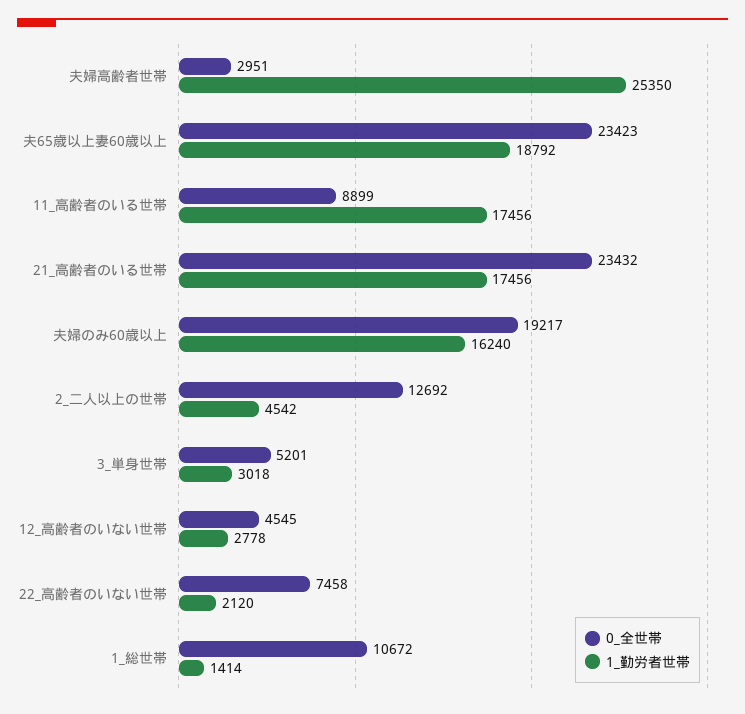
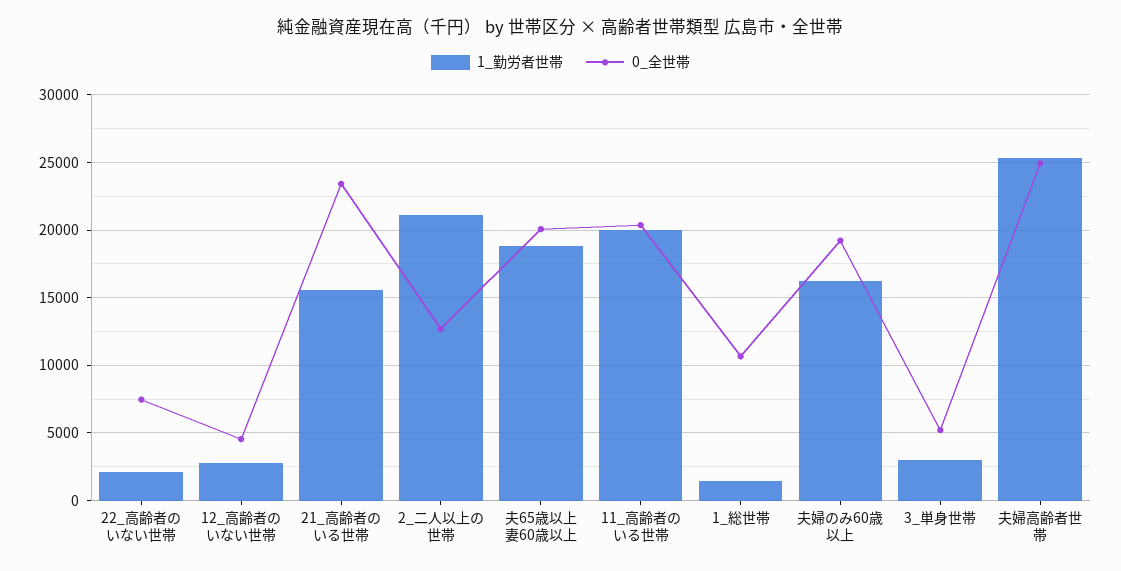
  {
    "0_全世帯": {
-     "夫婦高齢者世帯": 2951,
+     "夫婦高齢者世帯": 25000,
-     "夫65歳以上妻60歳以上": 23423,
+     "夫65歳以上妻60歳以上": 20000,
-     "11_高齢者のいる世帯": 8899,
+     "11_高齢者のいる世帯": 20500,
      "21_高齢者のいる世帯": 23432,
      "夫婦のみ60歳以上": 19217,
      "2_二人以上の世帯": 12692,
      "3_単身世帯": 5201,
      "12_高齢者のいない世帯": 4545,
      "22_高齢者のいない世帯": 7458,
      "1_総世帯": 10672
    },
    "1_勤労者世帯": {
      "夫婦高齢者世帯": 25350,
      "夫65歳以上妻60歳以上": 18792,
-     "11_高齢者のいる世帯": 17456,
+     "11_高齢者のいる世帯": 20000,
-     "21_高齢者のいる世帯": 17456,
+     "21_高齢者のいる世帯": 15500,
      "夫婦のみ60歳以上": 16240,
-     "2_二人以上の世帯": 4542,
+     "2_二人以上の世帯": 21000,
      "3_単身世帯": 3018,
      "12_高齢者のいない世帯": 2778,
      "22_高齢者のいない世帯": 2120,
      "1_総世帯": 1414
    }
  }

